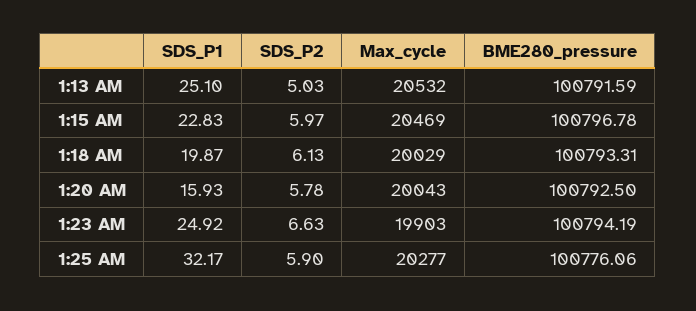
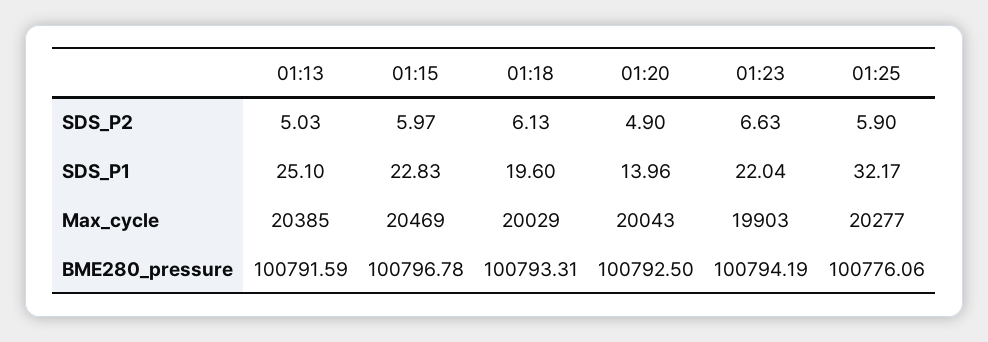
  {
    "SDS_P1": {
      "1:13 AM": 25.1,
      "1:15 AM": 22.83,
-     "1:18 AM": 19.87,
+     "1:18 AM": 19.6,
-     "1:20 AM": 15.93,
+     "1:20 AM": 13.96,
-     "1:23 AM": 24.92,
+     "1:23 AM": 22.04,
      "1:25 AM": 32.17
    },
    "SDS_P2": {
      "1:13 AM": 5.03,
      "1:15 AM": 5.97,
      "1:18 AM": 6.13,
-     "1:20 AM": 5.78,
+     "1:20 AM": 4.9,
      "1:23 AM": 6.63,
      "1:25 AM": 5.9
    },
    "Max_cycle": {
-     "1:13 AM": 20532,
+     "1:13 AM": 20385,
      "1:15 AM": 20469,
      "1:18 AM": 20029,
      "1:20 AM": 20043,
      "1:23 AM": 19903,
      "1:25 AM": 20277
    },
    "BME280_pressure": {
      "1:13 AM": 100791.59,
      "1:15 AM": 100796.78,
      "1:18 AM": 100793.31,
      "1:20 AM": 100792.5,
      "1:23 AM": 100794.19,
      "1:25 AM": 100776.06
    }
  }

